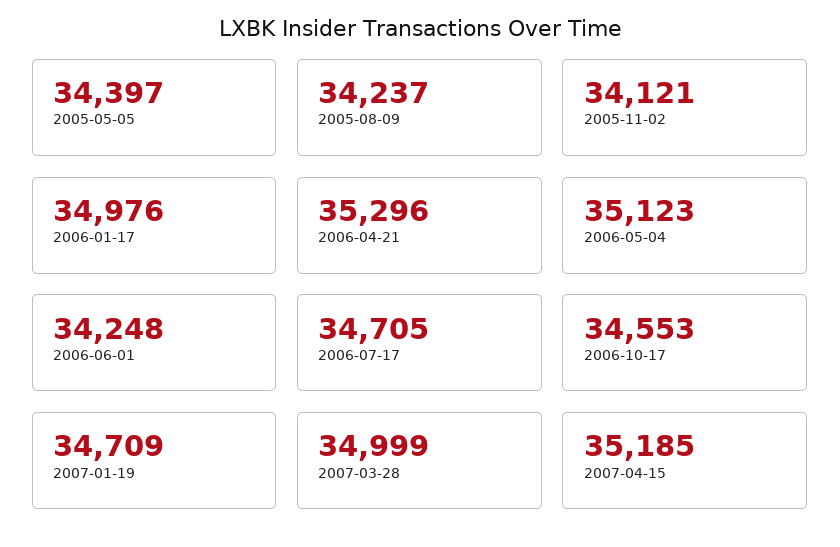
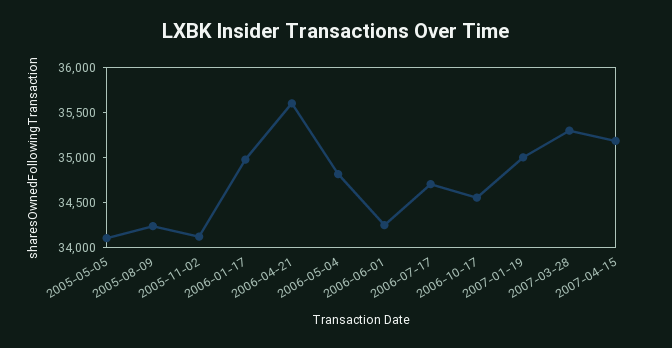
  {
-   "2005-05-05": 34397,
+   "2005-05-05": 34100,
    "2005-08-09": 34237,
    "2005-11-02": 34121,
    "2006-01-17": 34976,
-   "2006-04-21": 35296,
+   "2006-04-21": 35600,
-   "2006-05-04": 35123,
+   "2006-05-04": 34800,
    "2006-06-01": 34248,
    "2006-07-17": 34705,
    "2006-10-17": 34553,
-   "2007-01-19": 34709,
+   "2007-01-19": 35000,
-   "2007-03-28": 34999,
+   "2007-03-28": 35300,
    "2007-04-15": 35185
  }

